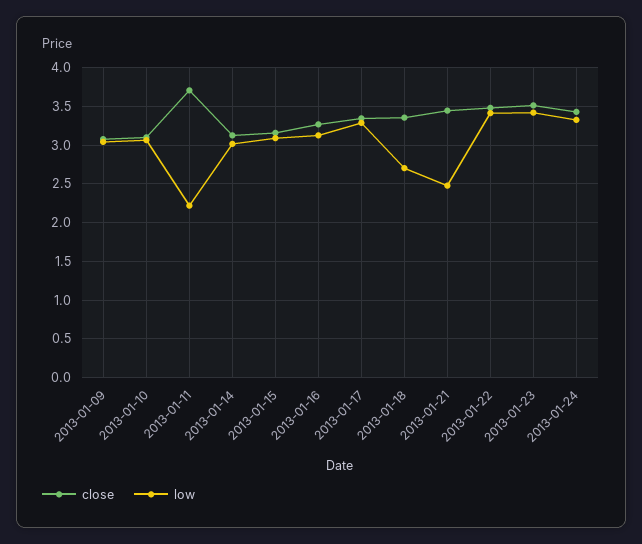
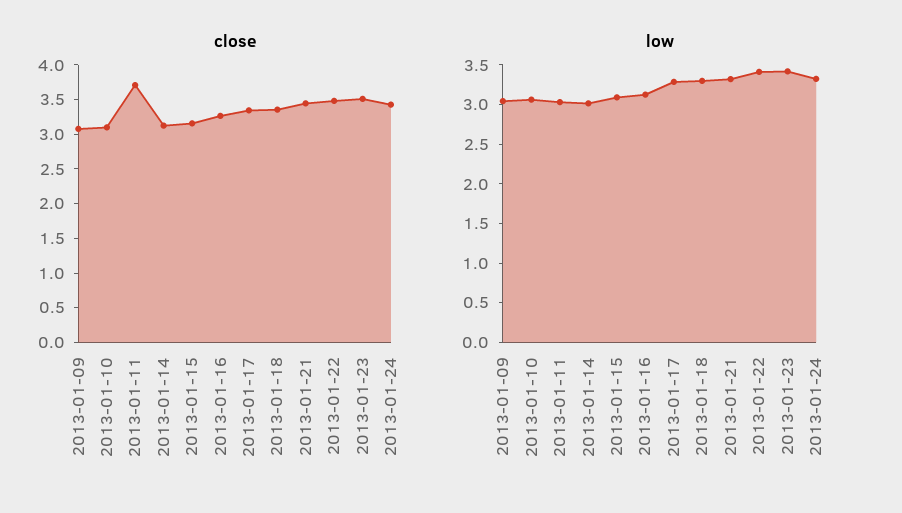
  {
    "close": {
      "2013-01-09": 3.1,
      "2013-01-10": 3.1,
      "2013-01-11": 3.7,
      "2013-01-14": 3.1,
      "2013-01-15": 3.2,
      "2013-01-16": 3.3,
      "2013-01-17": 3.3,
      "2013-01-18": 3.4,
      "2013-01-21": 3.4,
      "2013-01-22": 3.5,
      "2013-01-23": 3.5,
      "2013-01-24": 3.4
    },
    "low": {
      "2013-01-09": 3,
      "2013-01-10": 3.1,
-     "2013-01-11": 2.2,
+     "2013-01-11": 3,
      "2013-01-14": 3,
      "2013-01-15": 3.1,
      "2013-01-16": 3.1,
      "2013-01-17": 3.3,
-     "2013-01-18": 2.7,
+     "2013-01-18": 3.25,
-     "2013-01-21": 2.5,
+     "2013-01-21": 3.25,
      "2013-01-22": 3.4,
      "2013-01-23": 3.4,
      "2013-01-24": 3.3
    }
  }

